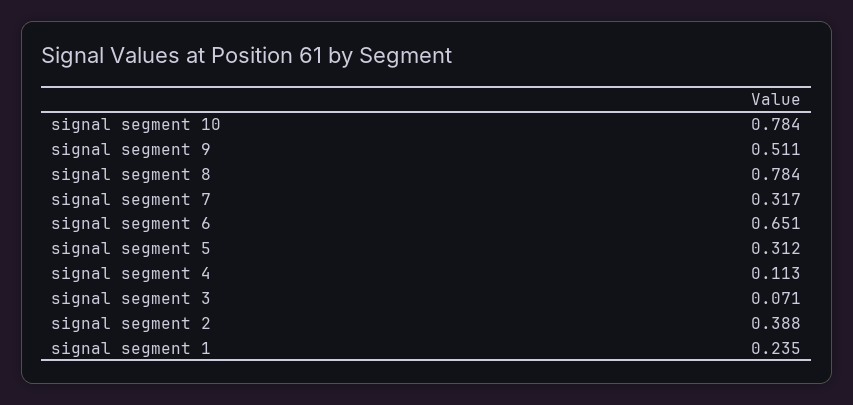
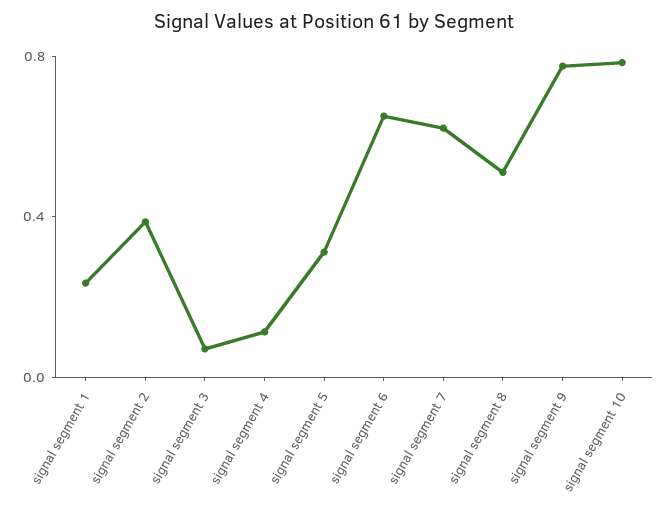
  {
    "signal segment 10": 0.784,
-   "signal segment 9": 0.511,
+   "signal segment 9": 0.8,
-   "signal segment 8": 0.784,
+   "signal segment 8": 0.5,
-   "signal segment 7": 0.317,
+   "signal segment 7": 0.6,
    "signal segment 6": 0.651,
    "signal segment 5": 0.312,
    "signal segment 4": 0.113,
    "signal segment 3": 0.071,
    "signal segment 2": 0.388,
    "signal segment 1": 0.235
  }

